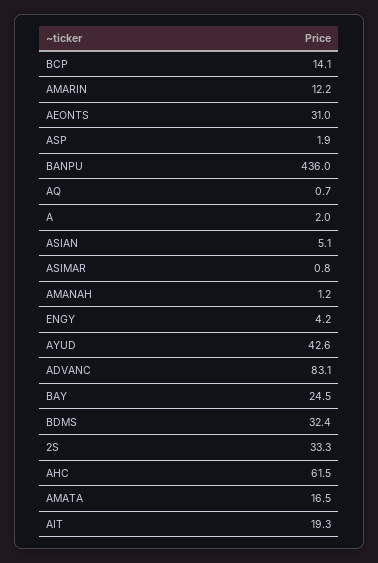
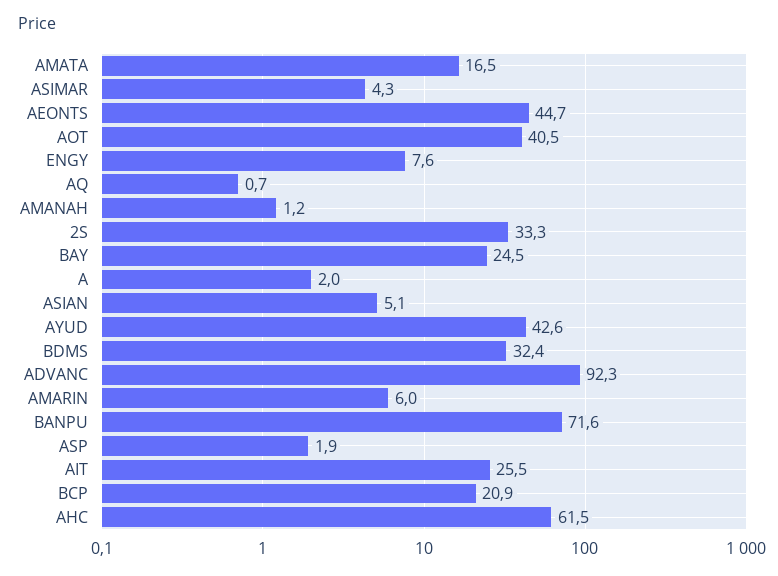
  {
-   "BCP": 14.1,
+   "BCP": 20.9,
-   "AMARIN": 12.2,
+   "AMARIN": 6,
-   "AEONTS": 31,
+   "AEONTS": 44.7,
    "ASP": 1.9,
-   "BANPU": 436,
+   "BANPU": 71.6,
    "AQ": 0.7,
    "A": 2,
    "ASIAN": 5.1,
-   "ASIMAR": 0.8,
+   "ASIMAR": 4.3,
    "AMANAH": 1.2,
-   "ENGY": 4.2,
+   "ENGY": 7.6,
    "AYUD": 42.6,
-   "ADVANC": 83.1,
+   "ADVANC": 92.3,
    "BAY": 24.5,
    "BDMS": 32.4,
    "2S": 33.3,
    "AHC": 61.5,
    "AMATA": 16.5,
-   "AIT": 19.3
+   "AIT": 25.5,
+   "AOT": 40.5
  }

